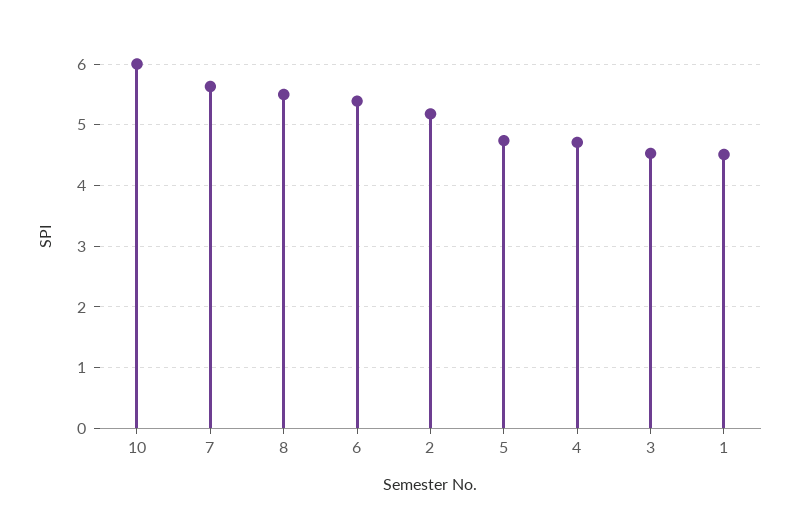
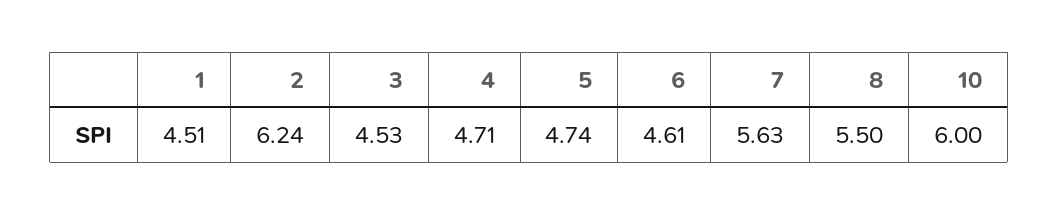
  {
    "10": 6,
    "7": 5.63,
    "8": 5.5,
-   "6": 5.4,
+   "6": 4.61,
-   "2": 5.2,
+   "2": 6.24,
    "5": 4.74,
    "4": 4.71,
    "3": 4.53,
    "1": 4.51
  }

